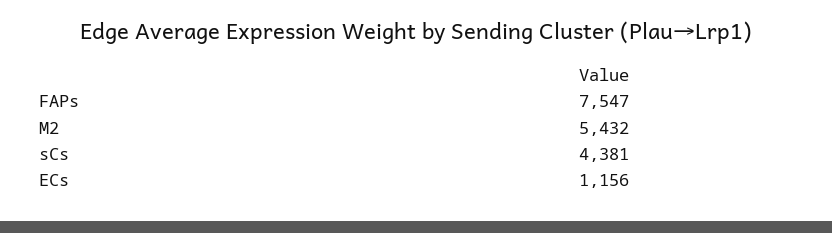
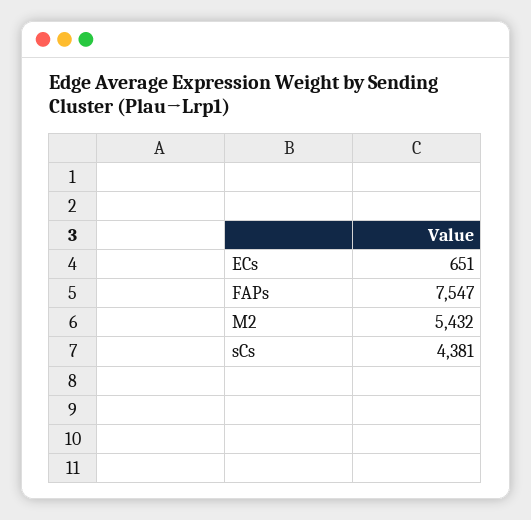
  {
    "FAPs": 7547,
    "M2": 5432,
    "sCs": 4381,
-   "ECs": 1156
+   "ECs": 651
  }

